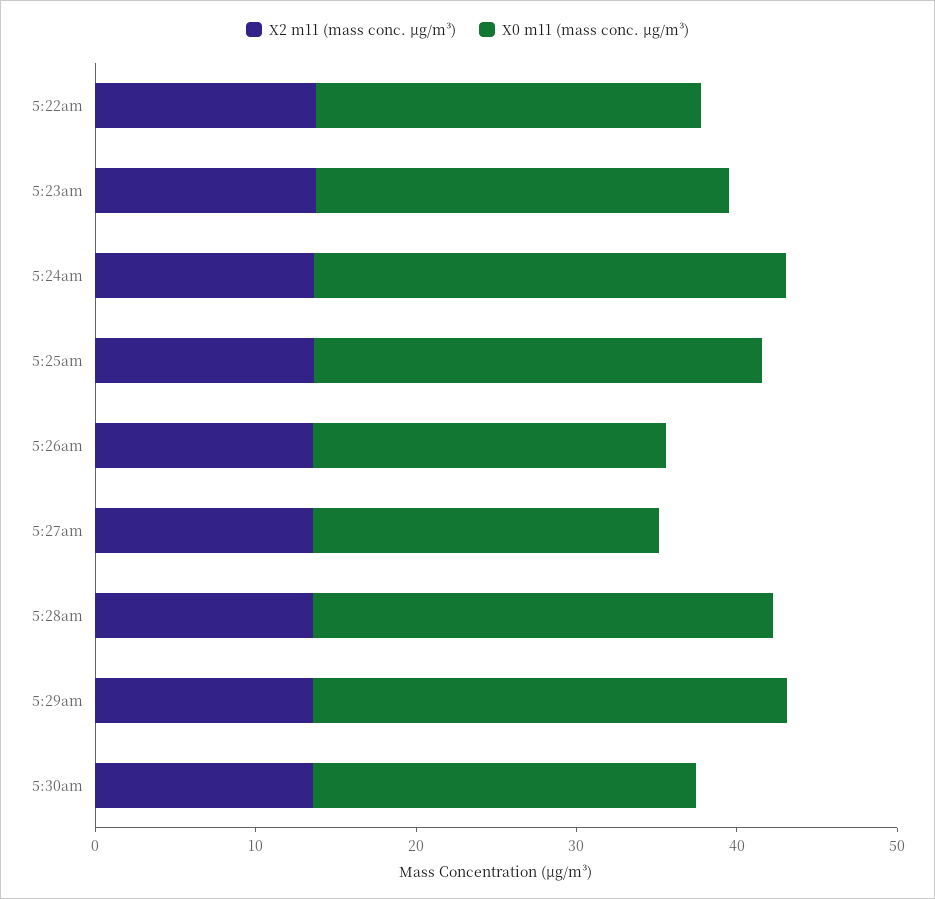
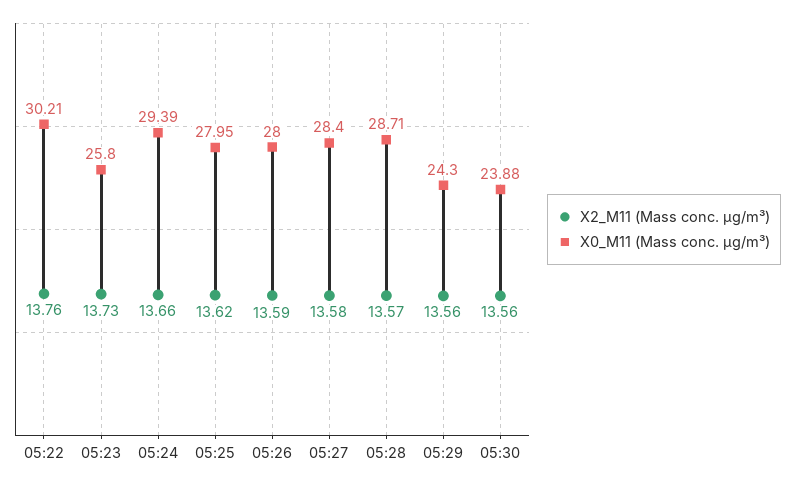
  {
    "X2 m11 (mass conc. μg/m³)": {
      "5:22am": 13.76,
      "5:23am": 13.73,
      "5:24am": 13.66,
      "5:25am": 13.62,
      "5:26am": 13.59,
      "5:27am": 13.58,
      "5:28am": 13.57,
      "5:29am": 13.56,
      "5:30am": 13.56
    },
    "X0 m11 (mass conc. μg/m³)": {
-     "5:22am": 24,
+     "5:22am": 30.21,
      "5:23am": 25.8,
      "5:24am": 29.39,
      "5:25am": 27.95,
-     "5:26am": 22,
+     "5:26am": 28,
-     "5:27am": 22,
+     "5:27am": 28.4,
      "5:28am": 28.71,
-     "5:29am": 30,
+     "5:29am": 24.3,
      "5:30am": 23.88
    }
  }

